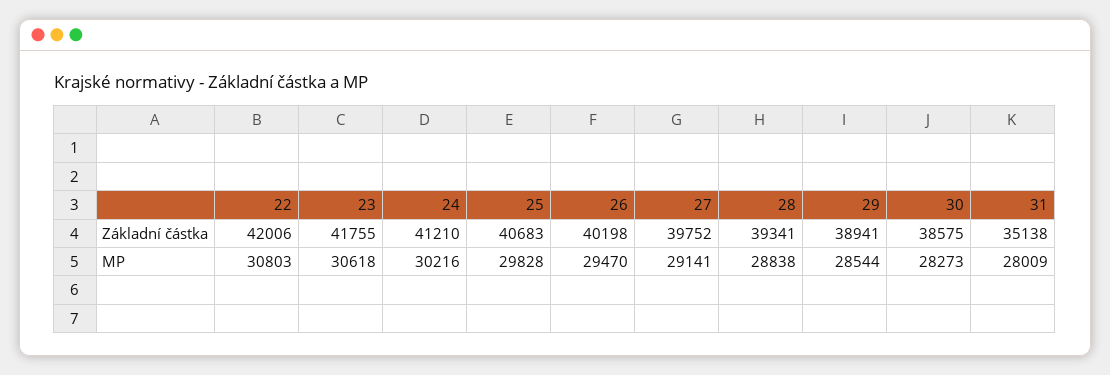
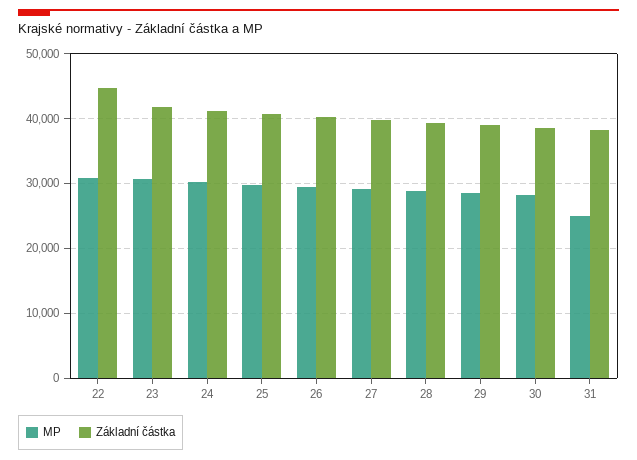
  {
    "Základní částka": {
-     "22": 42006,
+     "22": 45000,
      "23": 41755,
      "24": 41210,
      "25": 40683,
      "26": 40198,
      "27": 39752,
      "28": 39341,
      "29": 38941,
      "30": 38575,
-     "31": 35138
+     "31": 38000
    },
    "MP": {
      "22": 30803,
      "23": 30618,
      "24": 30216,
      "25": 29828,
      "26": 29470,
      "27": 29141,
      "28": 28838,
      "29": 28544,
      "30": 28273,
-     "31": 28009
+     "31": 25000
    }
  }

